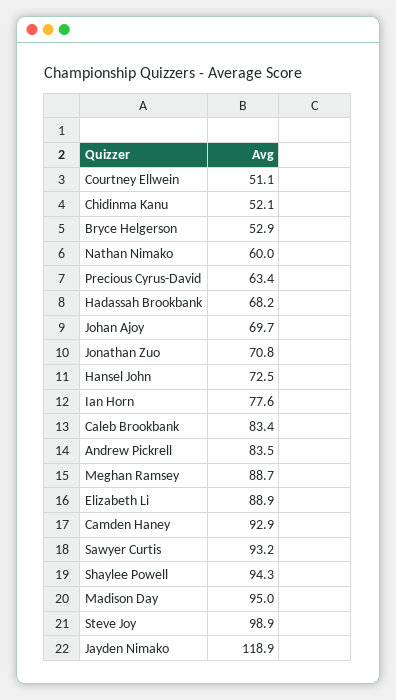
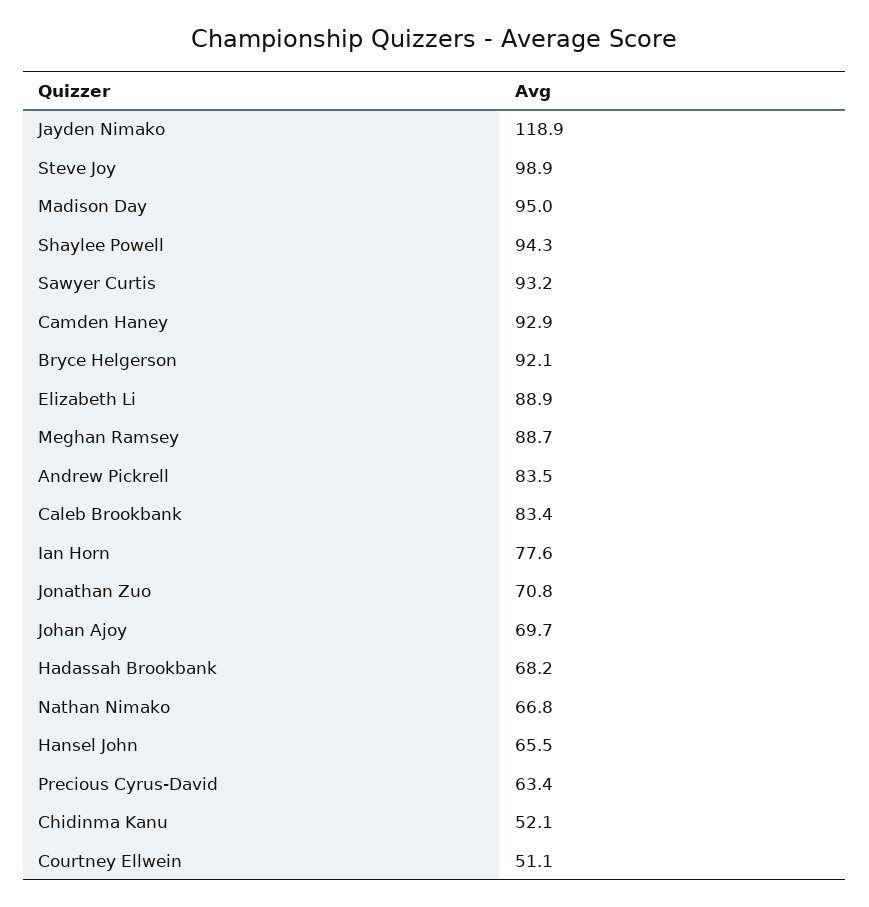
  {
    "Courtney Ellwein": 51.1,
    "Chidinma Kanu": 52.1,
-   "Bryce Helgerson": 52.9,
+   "Bryce Helgerson": 92.1,
-   "Nathan Nimako": 60,
+   "Nathan Nimako": 66.8,
    "Precious Cyrus-David": 63.4,
    "Hadassah Brookbank": 68.2,
    "Johan Ajoy": 69.7,
    "Jonathan Zuo": 70.8,
-   "Hansel John": 72.5,
+   "Hansel John": 65.5,
    "Ian Horn": 77.6,
    "Caleb Brookbank": 83.4,
    "Andrew Pickrell": 83.5,
    "Meghan Ramsey": 88.7,
    "Elizabeth Li": 88.9,
    "Camden Haney": 92.9,
    "Sawyer Curtis": 93.2,
    "Shaylee Powell": 94.3,
    "Madison Day": 95,
    "Steve Joy": 98.9,
    "Jayden Nimako": 118.9
  }

